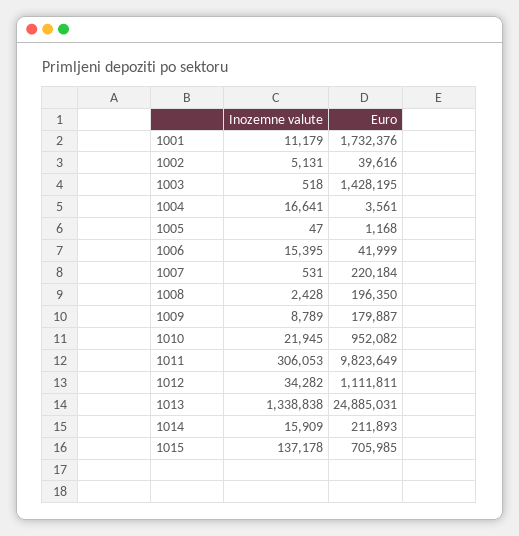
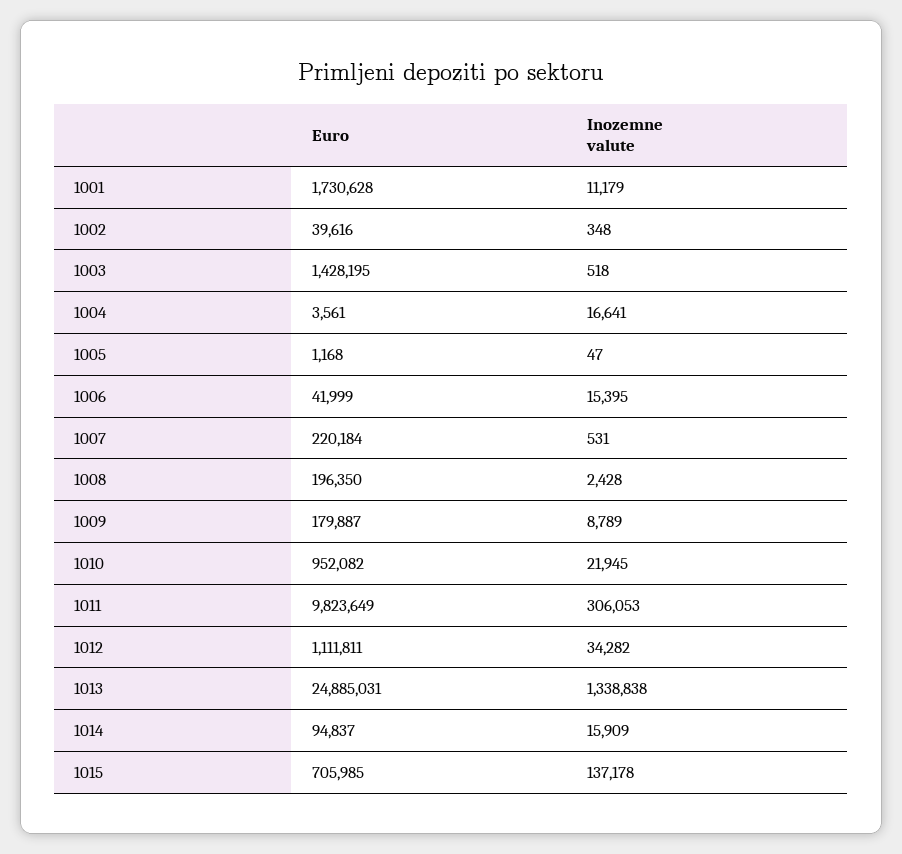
  {
    "Inozemne valute": {
      "1001": 11179,
-     "1002": 5131,
+     "1002": 348,
      "1003": 518,
      "1004": 16641,
      "1005": 47,
      "1006": 15395,
      "1007": 531,
      "1008": 2428,
      "1009": 8789,
      "1010": 21945,
      "1011": 306053,
      "1012": 34282,
      "1013": 1338838,
      "1014": 15909,
      "1015": 137178
    },
    "Euro": {
-     "1001": 1732376,
+     "1001": 1730628,
      "1002": 39616,
      "1003": 1428195,
      "1004": 3561,
      "1005": 1168,
      "1006": 41999,
      "1007": 220184,
      "1008": 196350,
      "1009": 179887,
      "1010": 952082,
      "1011": 9823649,
      "1012": 1111811,
      "1013": 24885031,
-     "1014": 211893,
+     "1014": 94837,
      "1015": 705985
    }
  }

